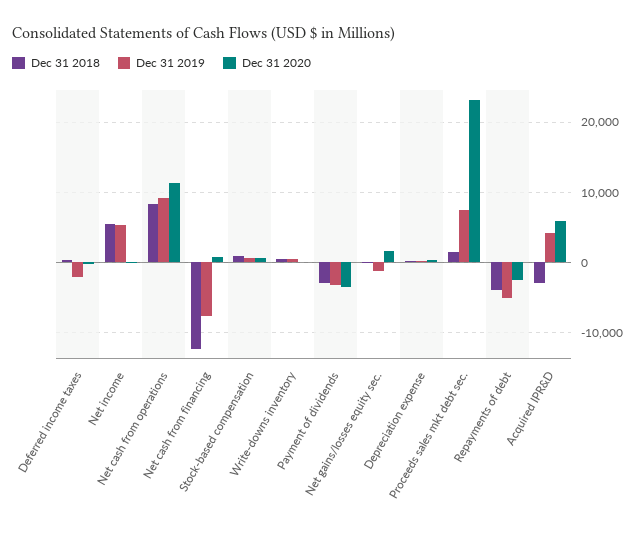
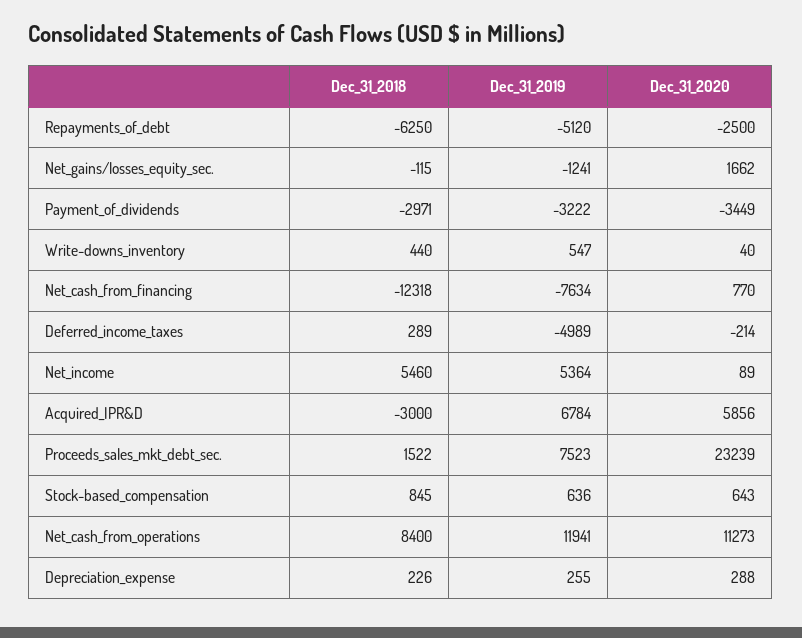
  {
    "Dec 31 2018": {
      "Deferred income taxes": 289,
      "Net income": 5460,
      "Net cash from operations": 8400,
      "Net cash from financing": -12318,
      "Stock-based compensation": 845,
      "Write-downs inventory": 440,
      "Payment of dividends": -2971,
      "Net gains/losses equity sec.": -115,
      "Depreciation expense": 226,
      "Proceeds sales mkt debt sec.": 1522,
-     "Repayments of debt": -4000,
+     "Repayments of debt": -6250,
      "Acquired IPR&D": -3000
    },
    "Dec 31 2019": {
-     "Deferred income taxes": -2000,
+     "Deferred income taxes": -4989,
      "Net income": 5364,
-     "Net cash from operations": 9000,
+     "Net cash from operations": 11941,
      "Net cash from financing": -7634,
      "Stock-based compensation": 636,
      "Write-downs inventory": 547,
      "Payment of dividends": -3222,
      "Net gains/losses equity sec.": -1241,
      "Depreciation expense": 255,
      "Proceeds sales mkt debt sec.": 7523,
      "Repayments of debt": -5120,
-     "Acquired IPR&D": 4000
+     "Acquired IPR&D": 6784
    },
    "Dec 31 2020": {
      "Deferred income taxes": -214,
      "Net income": 89,
      "Net cash from operations": 11273,
      "Net cash from financing": 770,
      "Stock-based compensation": 643,
      "Write-downs inventory": 40,
      "Payment of dividends": -3449,
      "Net gains/losses equity sec.": 1662,
      "Depreciation expense": 288,
      "Proceeds sales mkt debt sec.": 23239,
      "Repayments of debt": -2500,
      "Acquired IPR&D": 5856
    }
  }

